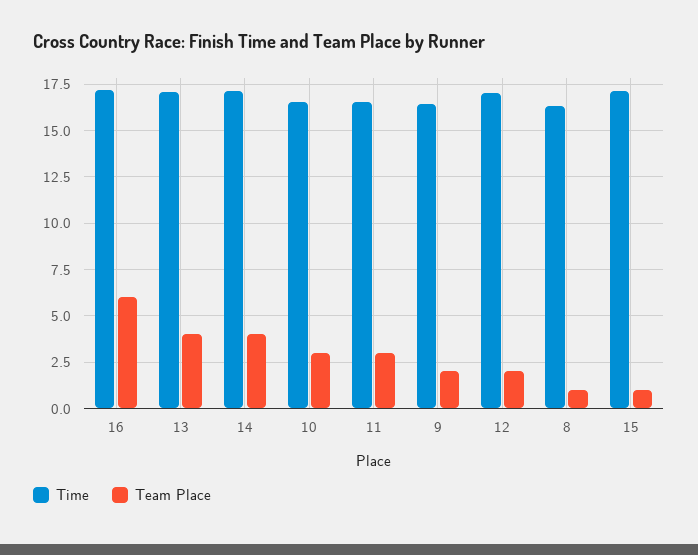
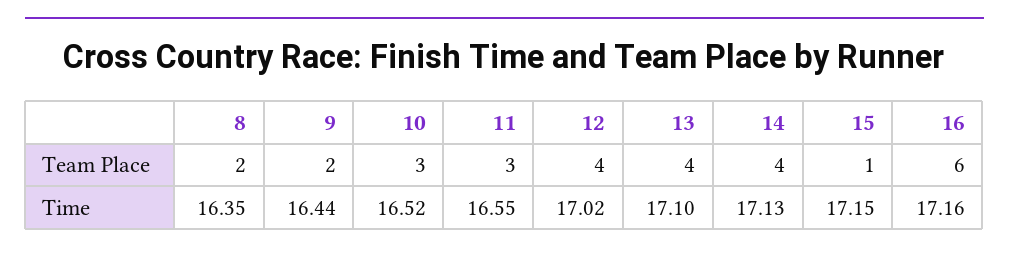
  {
    "Time": {
      "16": 17.16,
      "13": 17.1,
      "14": 17.13,
      "10": 16.52,
      "11": 16.55,
      "9": 16.44,
      "12": 17.02,
      "8": 16.35,
      "15": 17.15
    },
    "Team Place": {
      "16": 6,
      "13": 4,
      "14": 4,
      "10": 3,
      "11": 3,
      "9": 2,
-     "12": 2,
+     "12": 4,
-     "8": 1,
+     "8": 2,
      "15": 1
    }
  }

